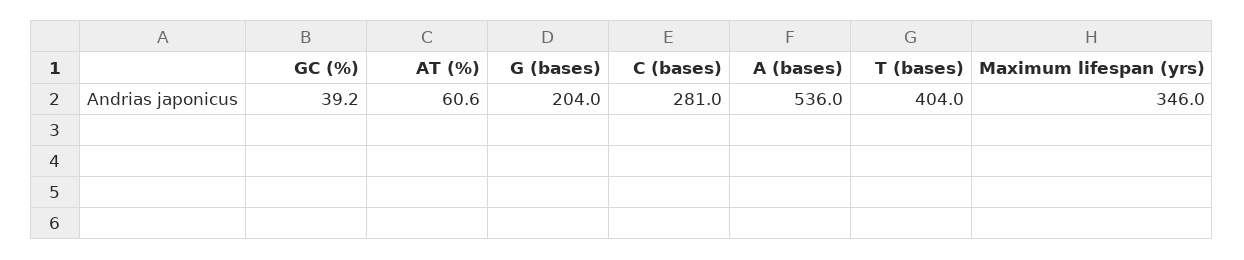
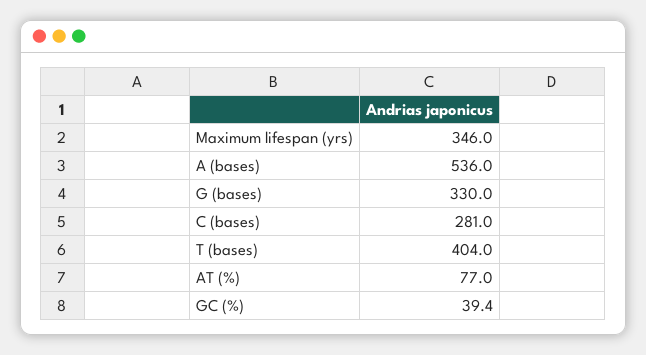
  {
-   "GC (%)": 39.2,
+   "GC (%)": 39.4,
-   "AT (%)": 60.6,
+   "AT (%)": 77,
-   "G (bases)": 204,
+   "G (bases)": 330,
    "C (bases)": 281,
    "A (bases)": 536,
    "T (bases)": 404,
    "Maximum lifespan (yrs)": 346
  }

